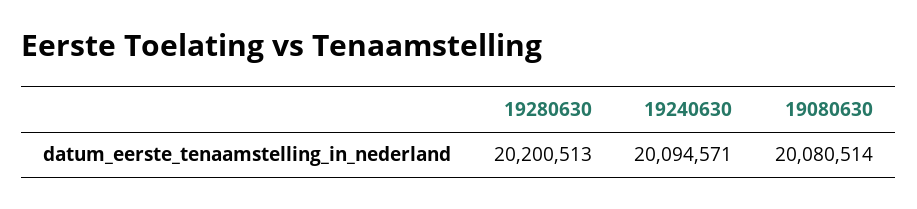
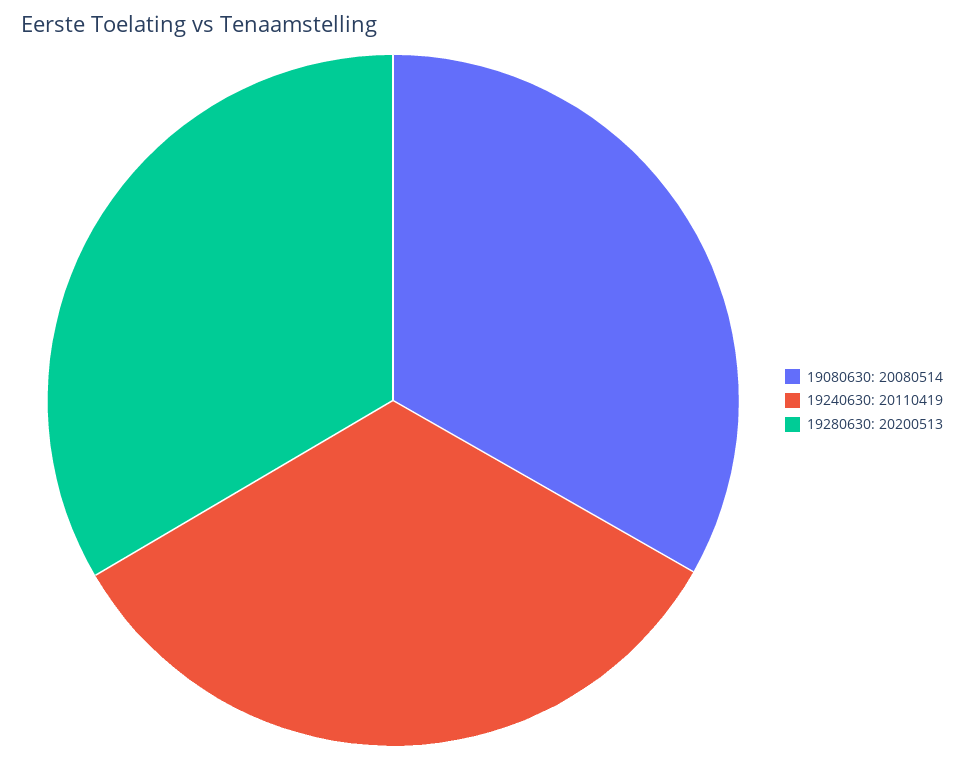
  {
    "19280630": 20200513,
-   "19240630": 20094571,
+   "19240630": 20110419,
    "19080630": 20080514
  }

